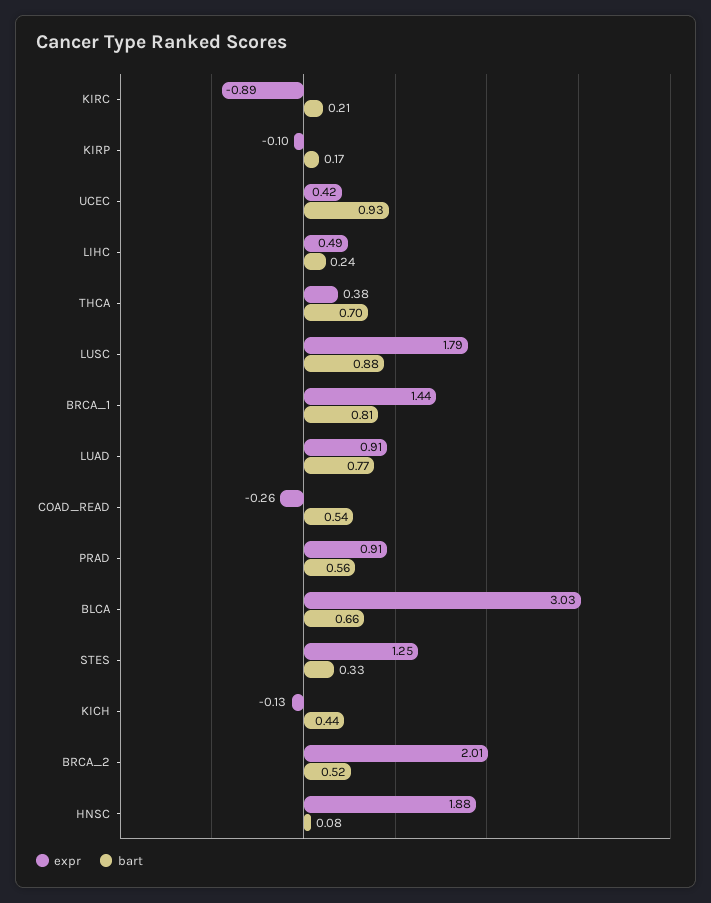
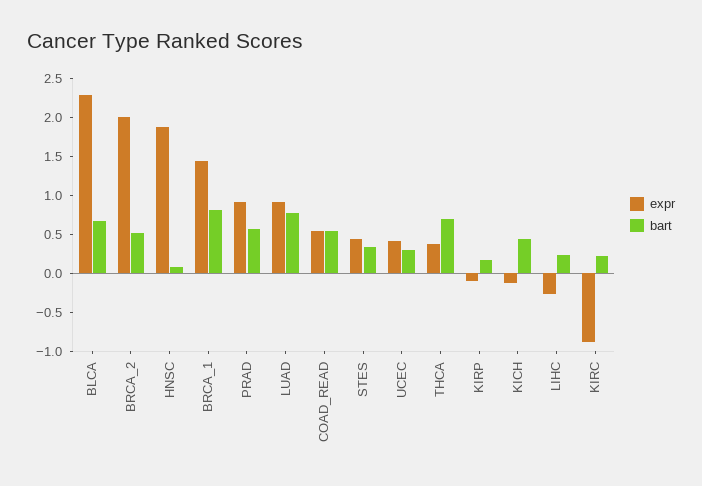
  {
    "expr": {
      "KIRC": -0.89,
      "KIRP": -0.1,
      "UCEC": 0.42,
-     "LIHC": 0.49,
+     "LIHC": -0.25,
      "THCA": 0.38,
-     "LUSC": 1.79,
      "BRCA_1": 1.44,
      "LUAD": 0.91,
-     "COAD_READ": -0.26,
+     "COAD_READ": 0.5,
      "PRAD": 0.91,
-     "BLCA": 3.03,
+     "BLCA": 2.25,
-     "STES": 1.25,
+     "STES": 0.5,
      "KICH": -0.13,
      "BRCA_2": 2.01,
      "HNSC": 1.88
    },
    "bart": {
      "KIRC": 0.21,
      "KIRP": 0.17,
-     "UCEC": 0.93,
+     "UCEC": 0.25,
      "LIHC": 0.24,
      "THCA": 0.7,
-     "LUSC": 0.88,
      "BRCA_1": 0.81,
      "LUAD": 0.77,
      "COAD_READ": 0.54,
      "PRAD": 0.56,
      "BLCA": 0.66,
      "STES": 0.33,
      "KICH": 0.44,
      "BRCA_2": 0.52,
      "HNSC": 0.08
    }
  }

